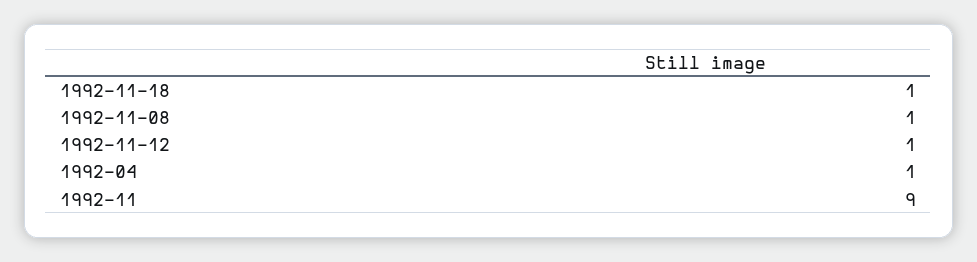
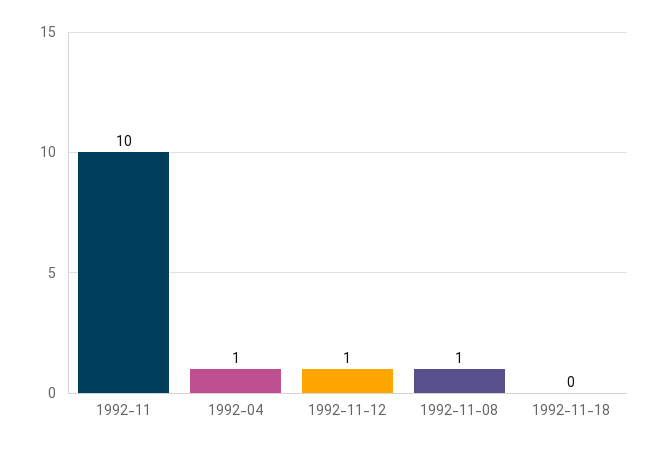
  {
-   "1992-11-18": 1,
+   "1992-11-18": 0,
    "1992-11-08": 1,
    "1992-11-12": 1,
    "1992-04": 1,
-   "1992-11": 9
+   "1992-11": 10
  }

